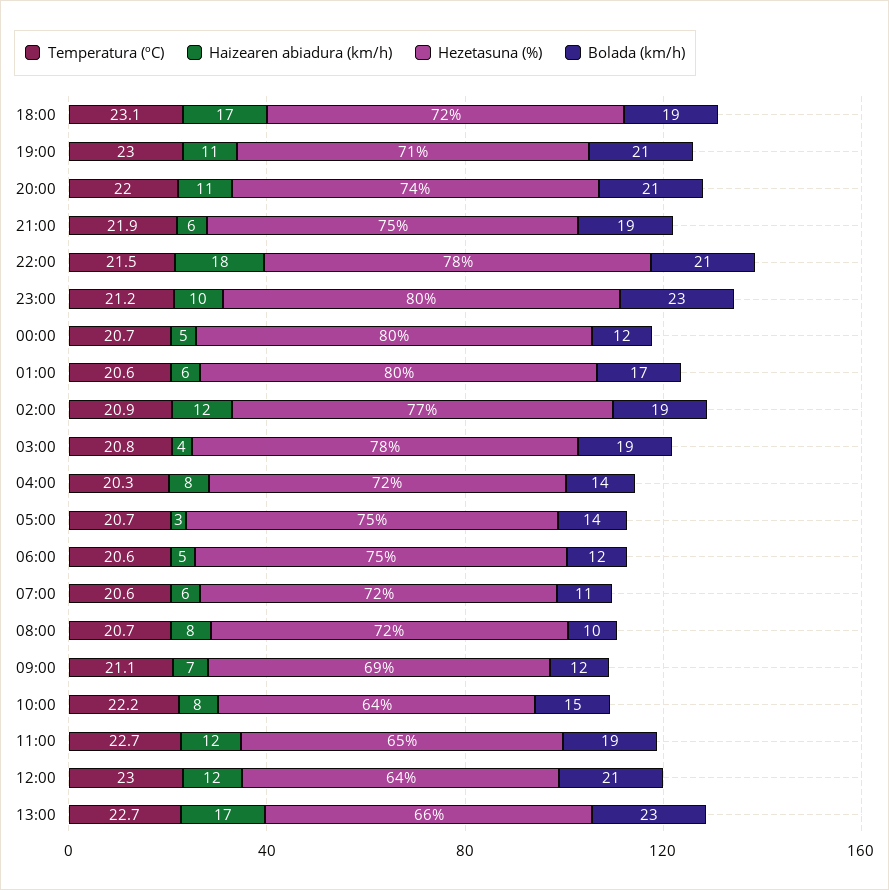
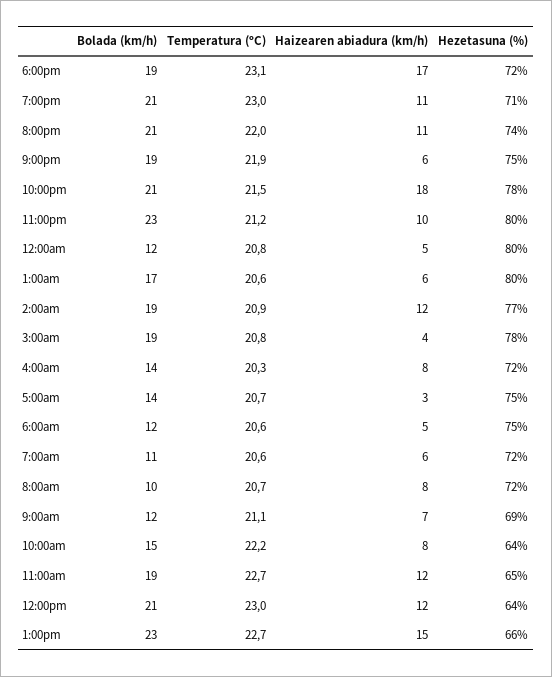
  {
    "Temperatura (ºC)": {
      "18:00": 23.1,
      "19:00": 23,
      "20:00": 22,
      "21:00": 21.9,
      "22:00": 21.5,
      "23:00": 21.2,
-     "00:00": 20.7,
+     "00:00": 20.8,
      "01:00": 20.6,
      "02:00": 20.9,
      "03:00": 20.8,
      "04:00": 20.3,
      "05:00": 20.7,
      "06:00": 20.6,
      "07:00": 20.6,
      "08:00": 20.7,
      "09:00": 21.1,
      "10:00": 22.2,
      "11:00": 22.7,
      "12:00": 23,
      "13:00": 22.7
    },
    "Haizearen abiadura (km/h)": {
      "18:00": 17,
      "19:00": 11,
      "20:00": 11,
      "21:00": 6,
      "22:00": 18,
      "23:00": 10,
      "00:00": 5,
      "01:00": 6,
      "02:00": 12,
      "03:00": 4,
      "04:00": 8,
      "05:00": 3,
      "06:00": 5,
      "07:00": 6,
      "08:00": 8,
      "09:00": 7,
      "10:00": 8,
      "11:00": 12,
      "12:00": 12,
-     "13:00": 17
+     "13:00": 15
    },
    "Hezetasuna (%)": {
      "18:00": 72,
      "19:00": 71,
      "20:00": 74,
      "21:00": 75,
      "22:00": 78,
      "23:00": 80,
      "00:00": 80,
      "01:00": 80,
      "02:00": 77,
      "03:00": 78,
      "04:00": 72,
      "05:00": 75,
      "06:00": 75,
      "07:00": 72,
      "08:00": 72,
      "09:00": 69,
      "10:00": 64,
      "11:00": 65,
      "12:00": 64,
      "13:00": 66
    },
    "Bolada (km/h)": {
      "18:00": 19,
      "19:00": 21,
      "20:00": 21,
      "21:00": 19,
      "22:00": 21,
      "23:00": 23,
      "00:00": 12,
      "01:00": 17,
      "02:00": 19,
      "03:00": 19,
      "04:00": 14,
      "05:00": 14,
      "06:00": 12,
      "07:00": 11,
      "08:00": 10,
      "09:00": 12,
      "10:00": 15,
      "11:00": 19,
      "12:00": 21,
      "13:00": 23
    }
  }

